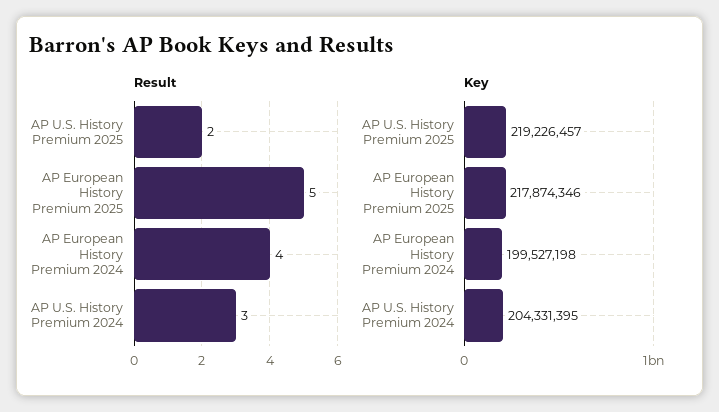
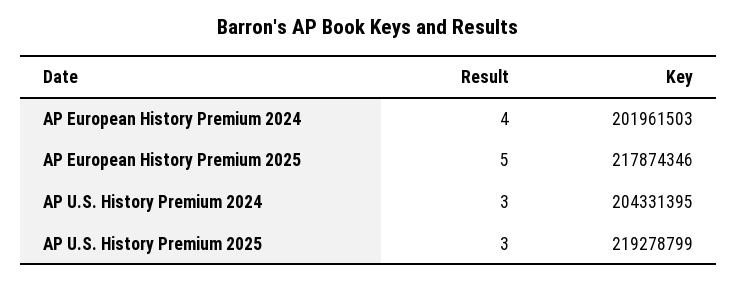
  {
    "Result": {
-     "AP U.S. History Premium 2025": 2,
+     "AP U.S. History Premium 2025": 3,
      "AP European History Premium 2025": 5,
      "AP European History Premium 2024": 4,
      "AP U.S. History Premium 2024": 3
    },
    "Key": {
-     "AP U.S. History Premium 2025": 219226457,
+     "AP U.S. History Premium 2025": 219278799,
      "AP European History Premium 2025": 217874346,
-     "AP European History Premium 2024": 199527198,
+     "AP European History Premium 2024": 201961503,
      "AP U.S. History Premium 2024": 204331395
    }
  }

